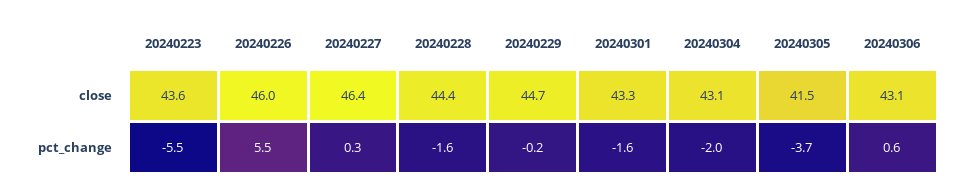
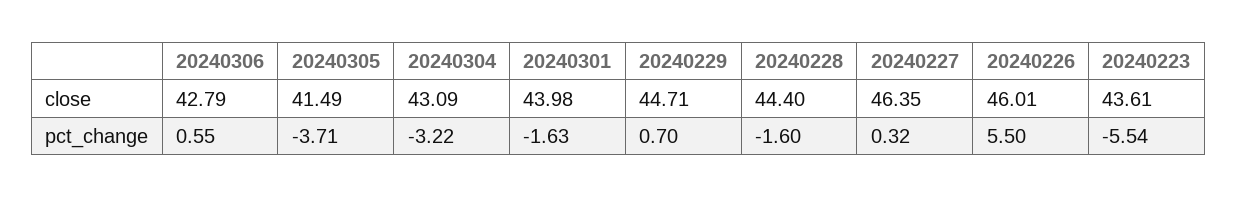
  {
    "20240223": {
      "close": 43.61,
      "pct_change": -5.54
    },
    "20240226": {
      "close": 46.01,
      "pct_change": 5.5
    },
    "20240227": {
      "close": 46.35,
      "pct_change": 0.32
    },
    "20240228": {
      "close": 44.4,
      "pct_change": -1.6
    },
    "20240229": {
      "close": 44.71,
-     "pct_change": -0.2
+     "pct_change": 0.7
    },
    "20240301": {
-     "close": 43.3,
+     "close": 43.98,
      "pct_change": -1.63
    },
    "20240304": {
      "close": 43.09,
-     "pct_change": -2
+     "pct_change": -3.22
    },
    "20240305": {
      "close": 41.49,
      "pct_change": -3.71
    },
    "20240306": {
-     "close": 43.1,
+     "close": 42.79,
      "pct_change": 0.55
    }
  }

